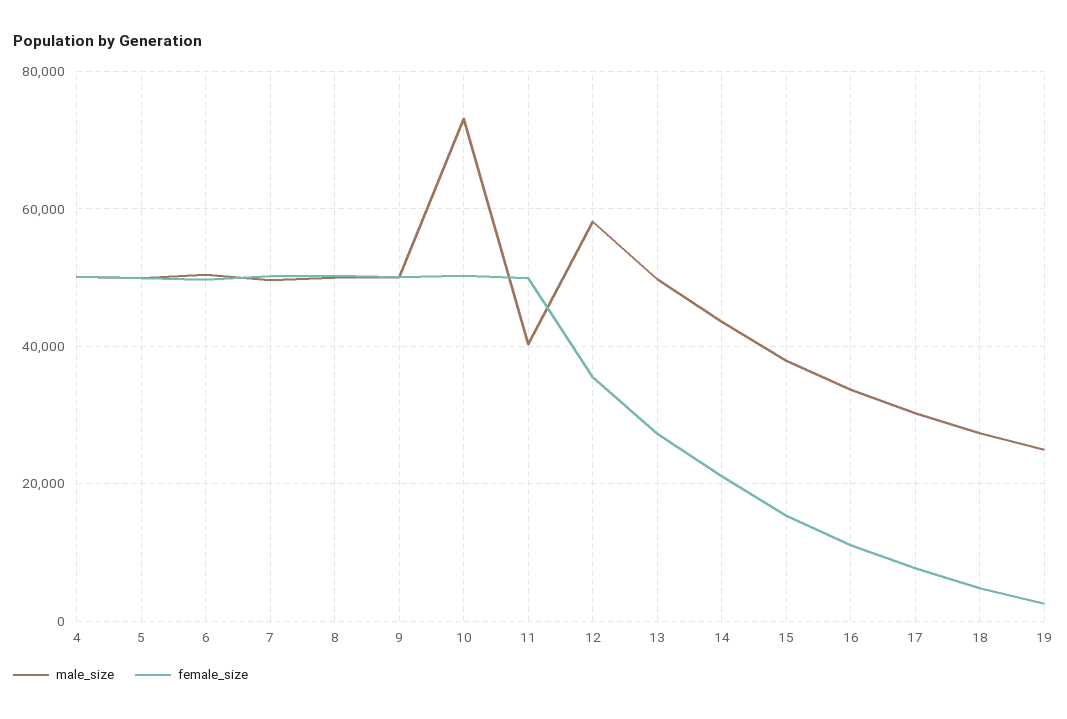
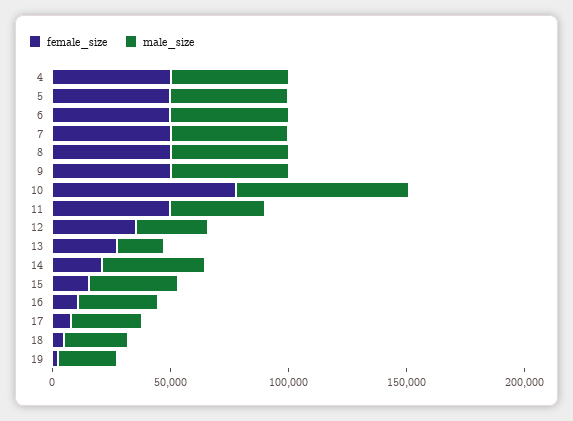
  {
    "male_size": {
      "4": 50000,
      "5": 50000,
      "6": 50000,
      "7": 50000,
      "8": 50000,
      "9": 50000,
      "10": 74000,
      "11": 40000,
-     "12": 58000,
+     "12": 30000,
-     "13": 50000,
+     "13": 20000,
      "14": 44000,
      "15": 38000,
      "16": 34000,
      "17": 30000,
      "18": 28000,
      "19": 24000
    },
    "female_size": {
      "4": 50000,
      "5": 50000,
      "6": 50000,
      "7": 50000,
      "8": 50000,
      "9": 50000,
-     "10": 50000,
+     "10": 80000,
      "11": 50000,
      "12": 36000,
      "13": 28000,
      "14": 22000,
      "15": 16000,
      "16": 12000,
      "17": 8000,
      "18": 4000,
      "19": 2000
    }
  }

